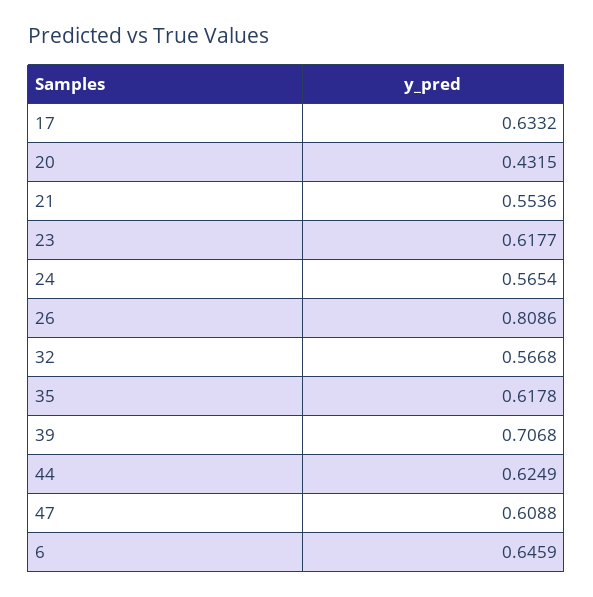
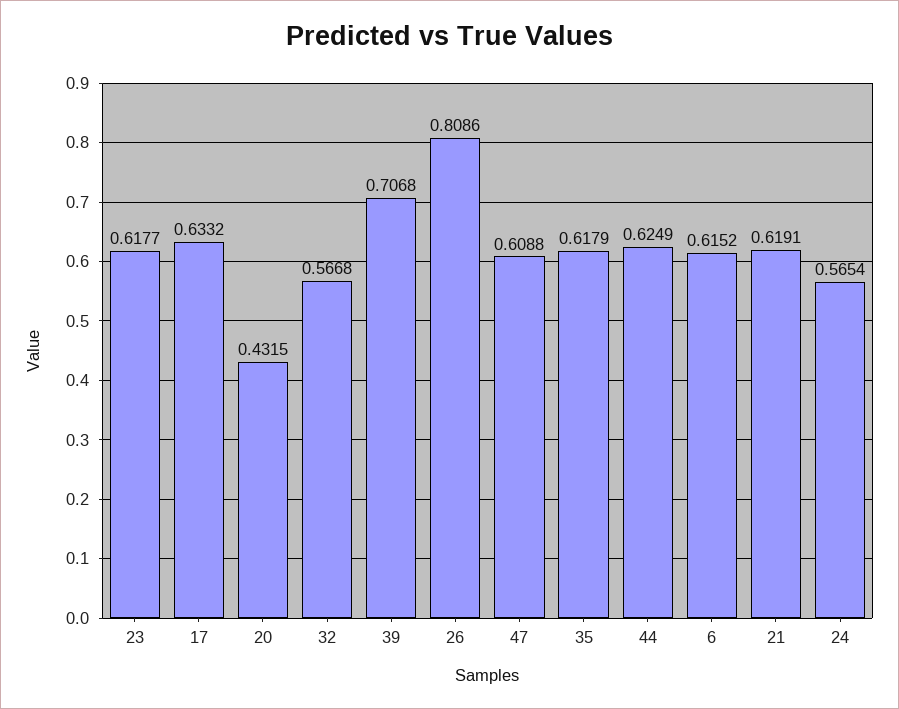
  {
    "17": 0.6332,
    "20": 0.4315,
-   "21": 0.5536,
+   "21": 0.6191,
    "23": 0.6177,
    "24": 0.5654,
    "26": 0.8086,
    "32": 0.5668,
-   "35": 0.6178,
+   "35": 0.6179,
    "39": 0.7068,
    "44": 0.6249,
    "47": 0.6088,
-   "6": 0.6459
+   "6": 0.6152
  }

